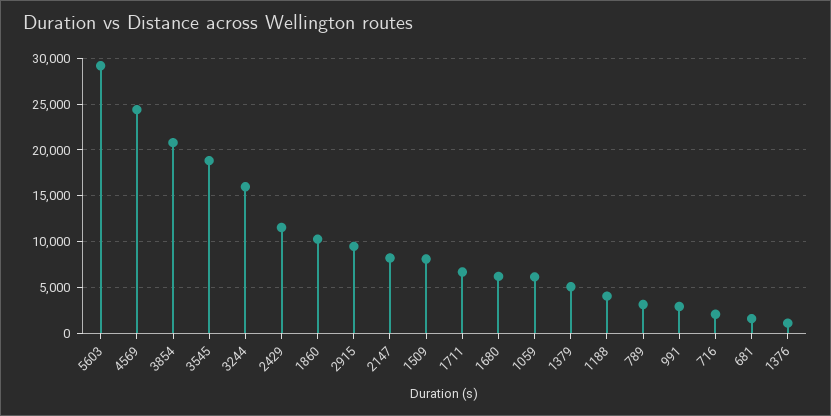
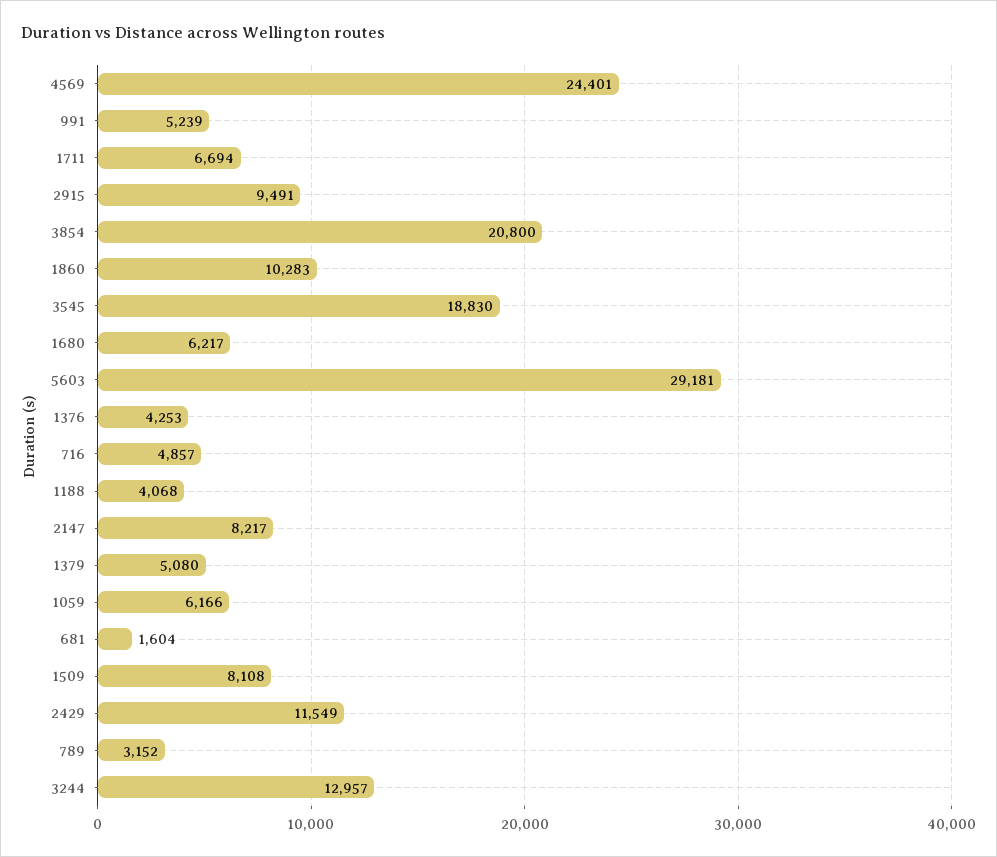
  {
    "5603": 29181,
    "4569": 24401,
    "3854": 20800,
    "3545": 18830,
-   "3244": 16000,
+   "3244": 12957,
    "2429": 11549,
    "1860": 10283,
    "2915": 9491,
    "2147": 8217,
    "1509": 8108,
    "1711": 6694,
    "1680": 6217,
    "1059": 6166,
    "1379": 5080,
    "1188": 4068,
    "789": 3152,
-   "991": 3000,
+   "991": 5239,
-   "716": 2000,
+   "716": 4857,
    "681": 1604,
-   "1376": 1000
+   "1376": 4253
  }

